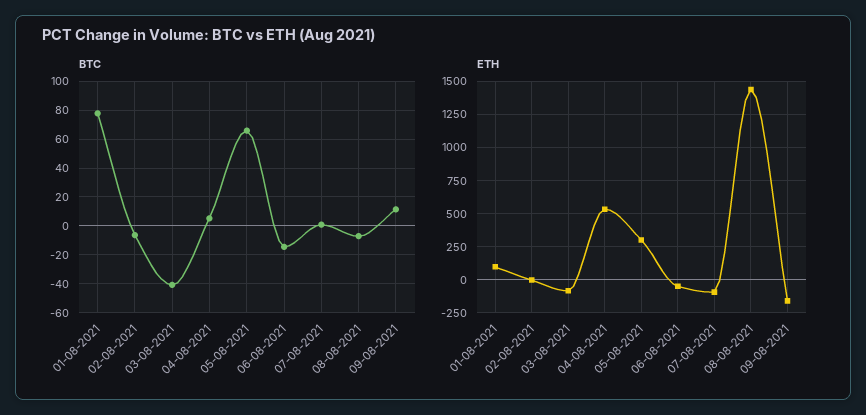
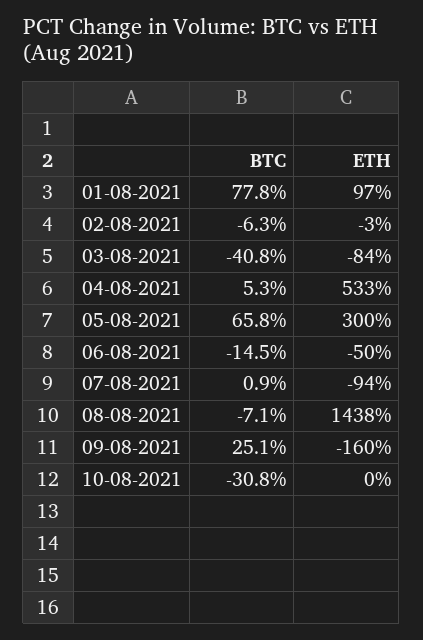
  {
    "BTC": {
      "01-08-2021": 77.8,
      "02-08-2021": -6.3,
      "03-08-2021": -40.8,
      "04-08-2021": 5.3,
      "05-08-2021": 65.8,
      "06-08-2021": -14.5,
      "07-08-2021": 0.9,
      "08-08-2021": -7.1,
-     "09-08-2021": 10
+     "09-08-2021": 25.1,
+     "10-08-2021": -30.8
    },
    "ETH": {
      "01-08-2021": 97,
      "02-08-2021": -3,
      "03-08-2021": -84,
      "04-08-2021": 533,
      "05-08-2021": 300,
      "06-08-2021": -50,
      "07-08-2021": -94,
      "08-08-2021": 1438,
-     "09-08-2021": -160
+     "09-08-2021": -160,
+     "10-08-2021": 0
    }
  }

